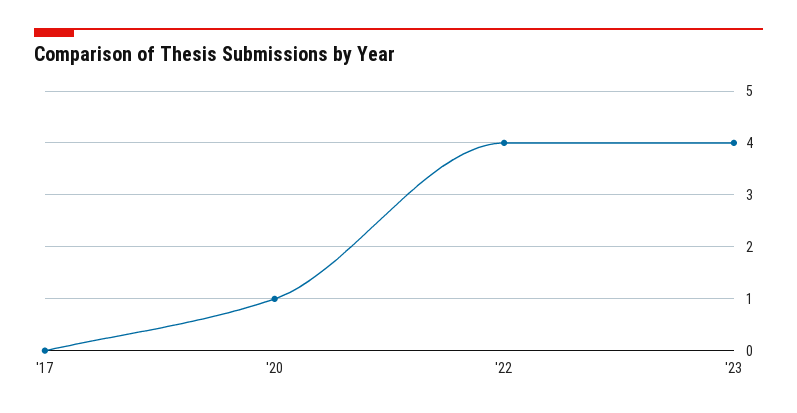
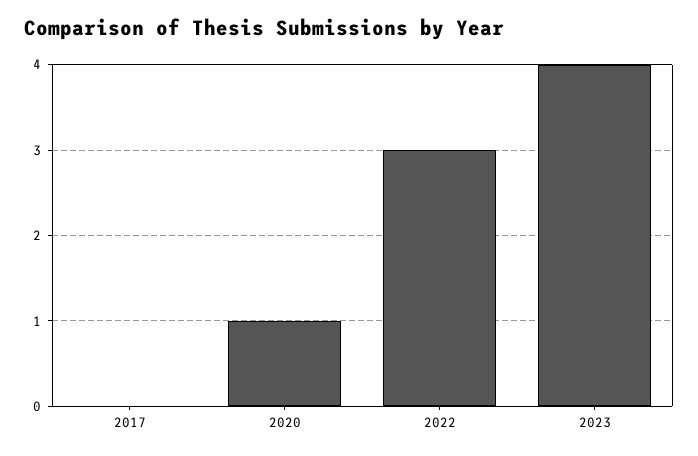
  {
    "'17": 0,
    "'20": 1,
-   "'22": 4,
+   "'22": 3,
    "'23": 4
  }

